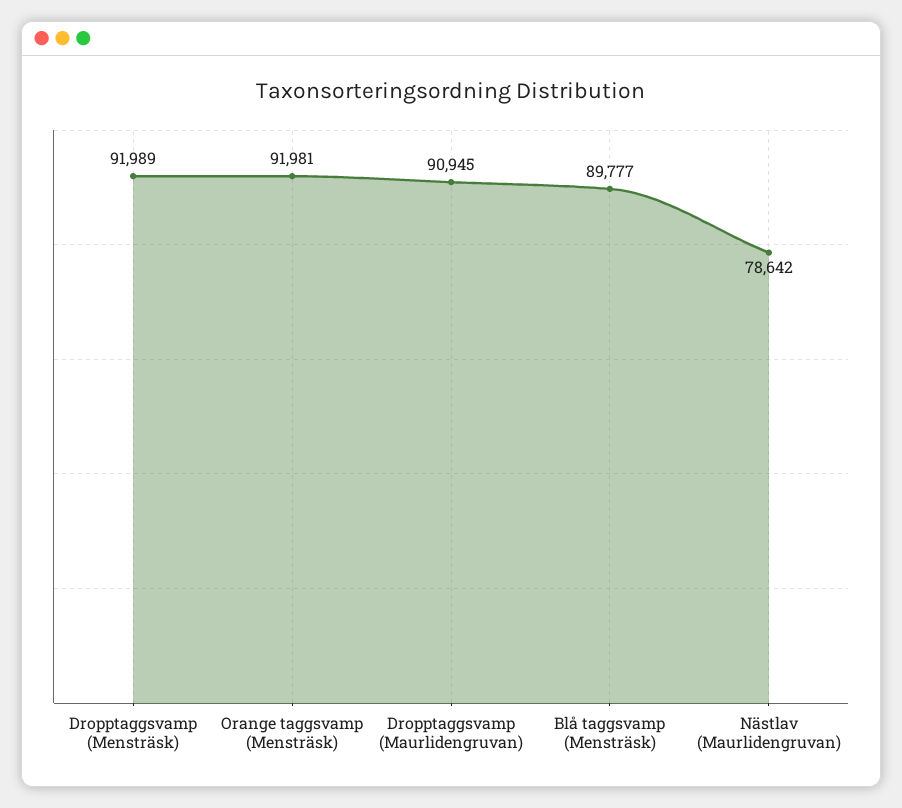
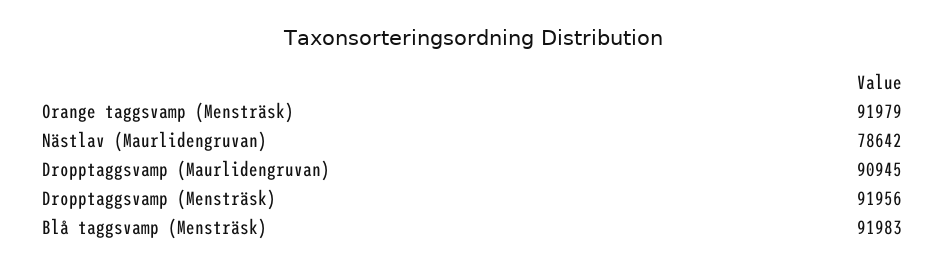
  {
-   "Dropptaggsvamp (Mensträsk)": 91989,
+   "Dropptaggsvamp (Mensträsk)": 91956,
-   "Orange taggsvamp (Mensträsk)": 91981,
+   "Orange taggsvamp (Mensträsk)": 91979,
    "Dropptaggsvamp (Maurlidengruvan)": 90945,
-   "Blå taggsvamp (Mensträsk)": 89777,
+   "Blå taggsvamp (Mensträsk)": 91983,
    "Nästlav (Maurlidengruvan)": 78642
  }

